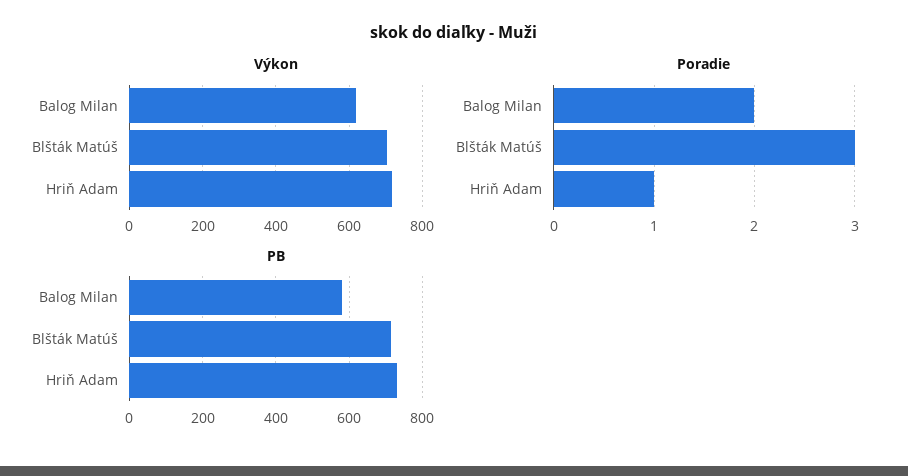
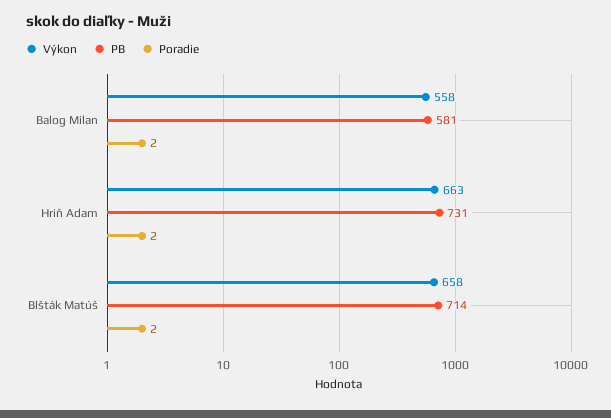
  {
    "Výkon": {
-     "Balog Milan": 620,
+     "Balog Milan": 558,
-     "Blšták Matúš": 700,
+     "Blšták Matúš": 658,
-     "Hriň Adam": 720
+     "Hriň Adam": 663
    },
    "Poradie": {
      "Balog Milan": 2,
-     "Blšták Matúš": 3,
+     "Blšták Matúš": 2,
-     "Hriň Adam": 1
+     "Hriň Adam": 2
    },
    "PB": {
      "Balog Milan": 581,
      "Blšták Matúš": 714,
      "Hriň Adam": 731
    }
  }

